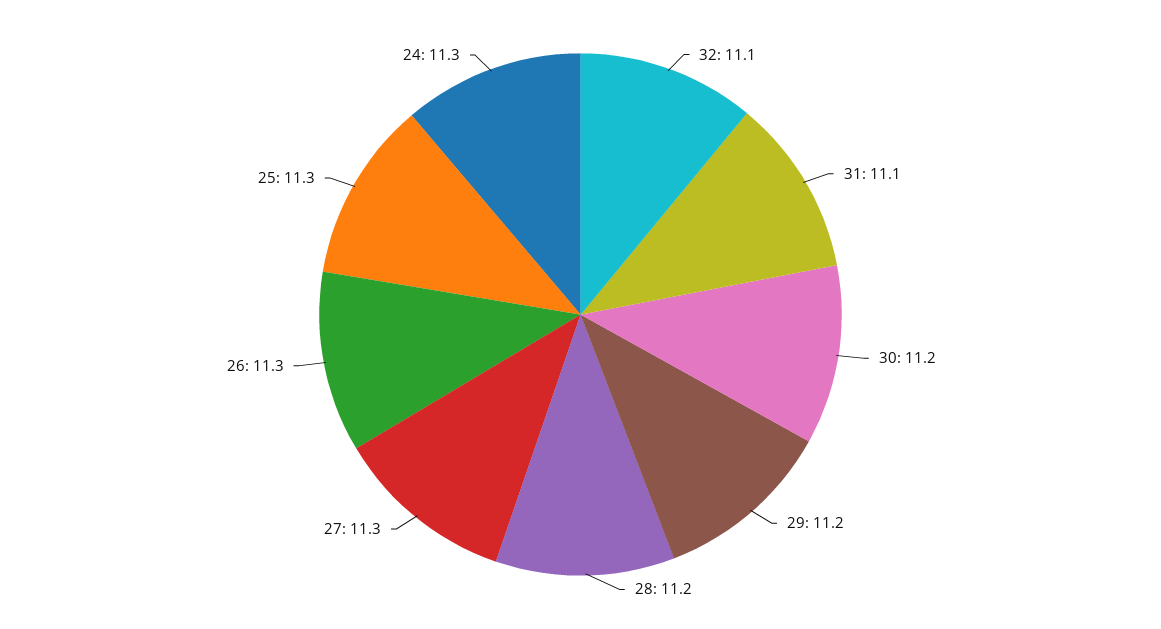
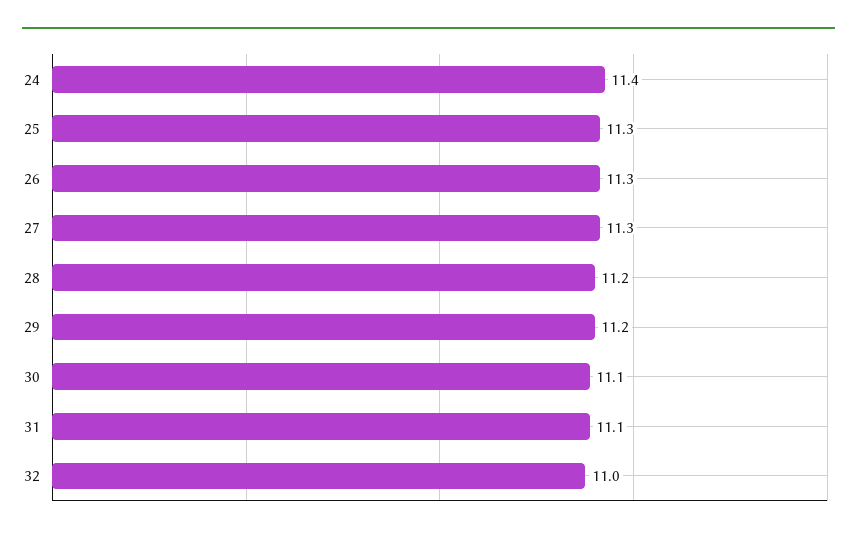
  {
-   "32": 11.1,
+   "32": 11,
    "31": 11.1,
-   "30": 11.2,
+   "30": 11.1,
    "29": 11.2,
    "28": 11.2,
    "27": 11.3,
    "26": 11.3,
    "25": 11.3,
-   "24": 11.3
+   "24": 11.4
  }

